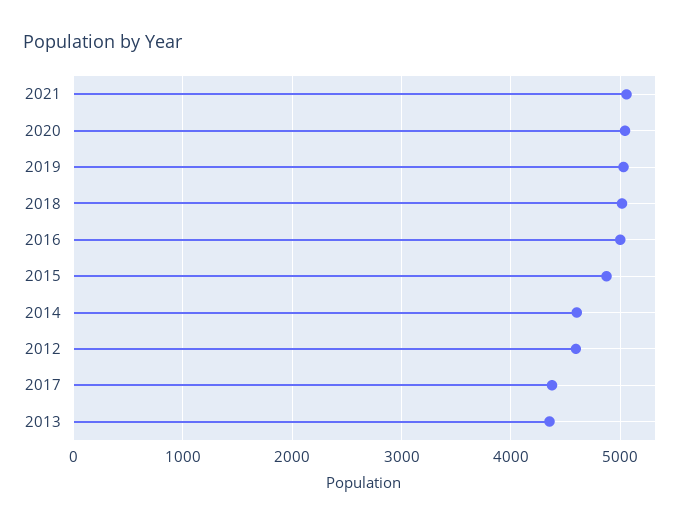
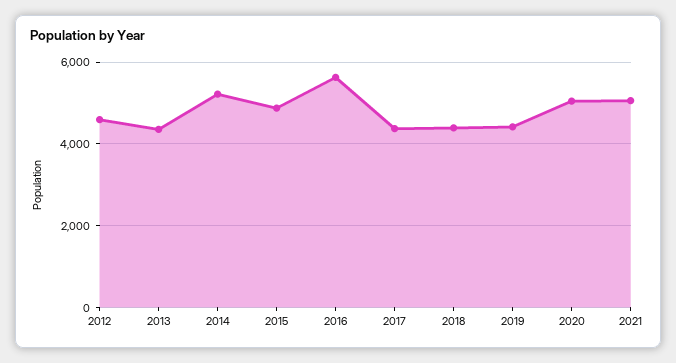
  {
    "2021": 5100,
    "2020": 5000,
-   "2019": 5000,
+   "2019": 4400,
-   "2018": 5000,
+   "2018": 4400,
-   "2016": 5000,
+   "2016": 5600,
    "2015": 4900,
-   "2014": 4600,
+   "2014": 5200,
    "2012": 4600,
    "2017": 4400,
    "2013": 4400
  }

